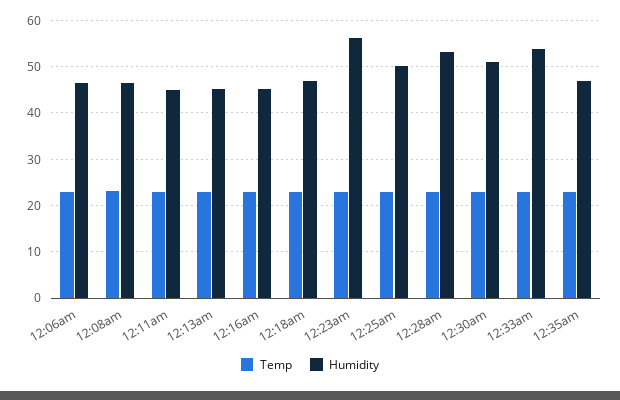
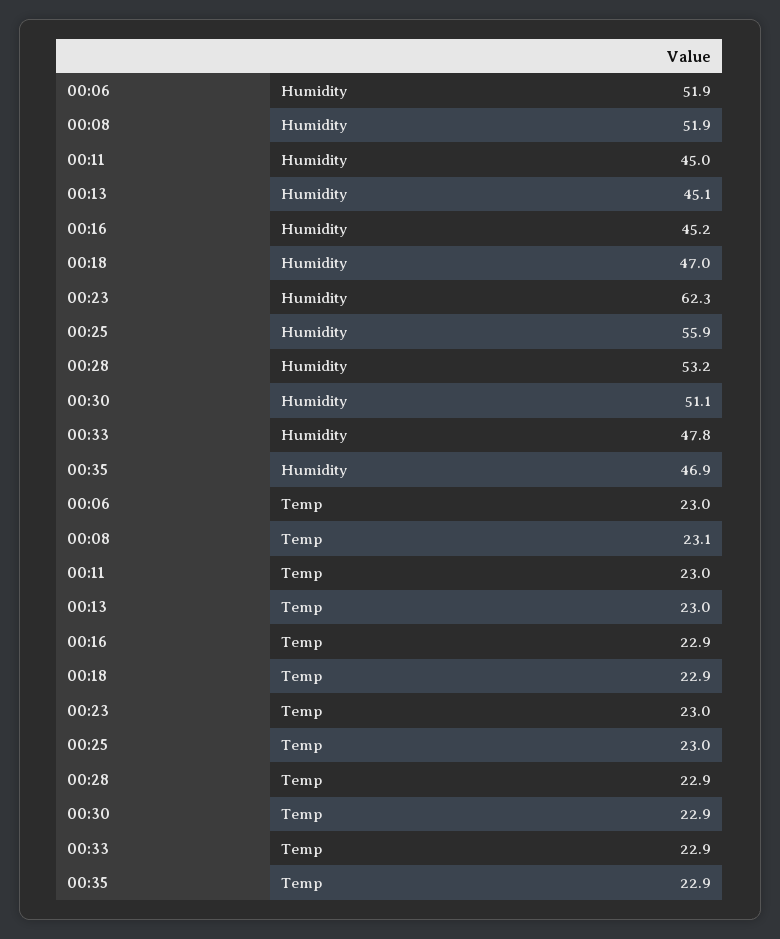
  {
    "Temp": {
      "12:06am": 23,
      "12:08am": 23.1,
      "12:11am": 23,
      "12:13am": 23,
      "12:16am": 22.9,
      "12:18am": 22.9,
      "12:23am": 23,
      "12:25am": 23,
      "12:28am": 22.9,
      "12:30am": 22.9,
      "12:33am": 22.9,
      "12:35am": 22.9
    },
    "Humidity": {
-     "12:06am": 46,
+     "12:06am": 51.9,
-     "12:08am": 46,
+     "12:08am": 51.9,
      "12:11am": 45,
      "12:13am": 45.1,
      "12:16am": 45.2,
      "12:18am": 47,
-     "12:23am": 56,
+     "12:23am": 62.3,
-     "12:25am": 50,
+     "12:25am": 55.9,
      "12:28am": 53.2,
      "12:30am": 51.1,
-     "12:33am": 54,
+     "12:33am": 47.8,
      "12:35am": 46.9
    }
  }

